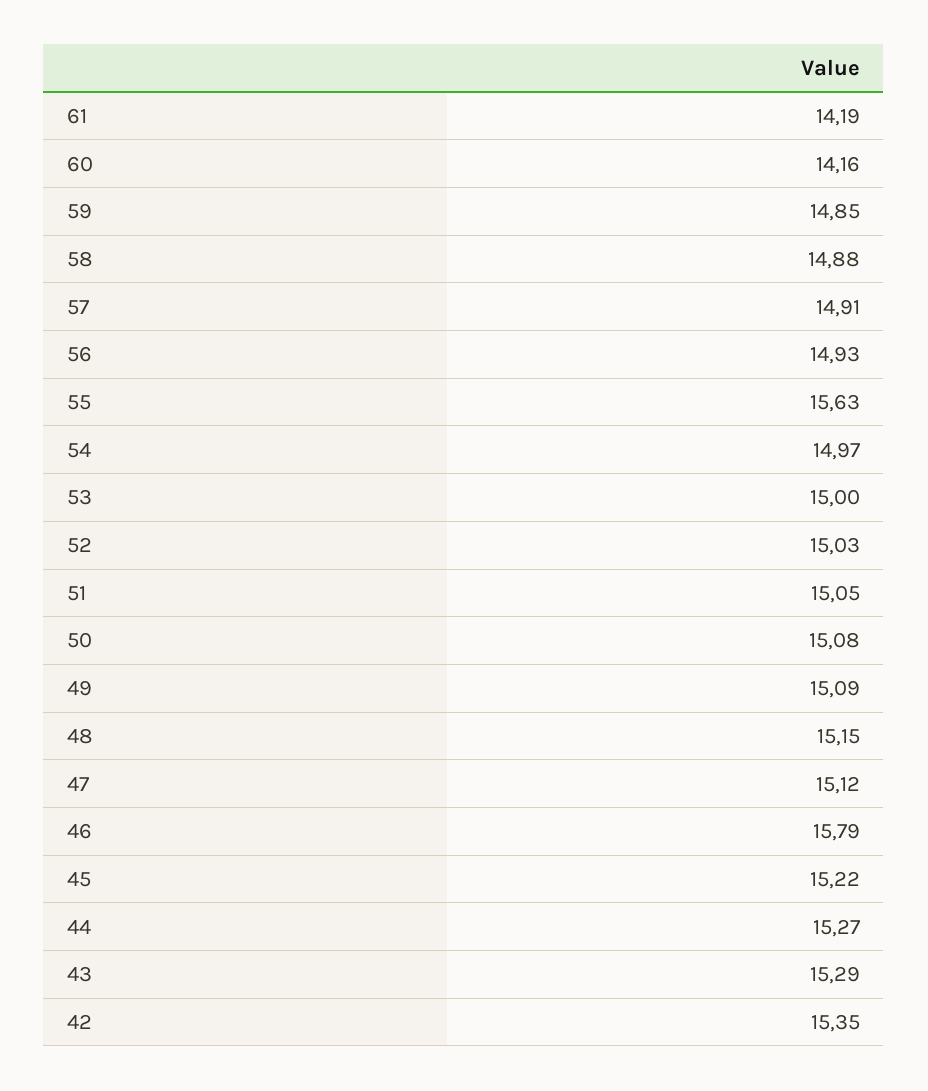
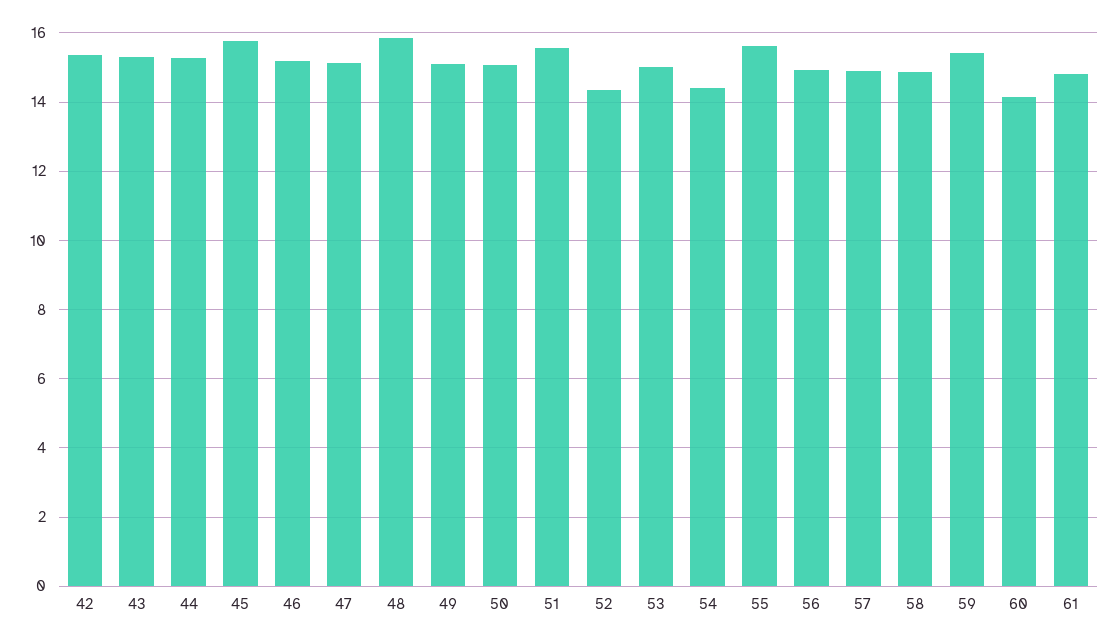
  {
-   "61": 14.19,
+   "61": 14.8,
    "60": 14.16,
-   "59": 14.85,
+   "59": 15.4,
    "58": 14.88,
    "57": 14.91,
    "56": 14.93,
    "55": 15.63,
-   "54": 14.97,
+   "54": 14.4,
    "53": 15,
-   "52": 15.03,
+   "52": 14.4,
-   "51": 15.05,
+   "51": 15.6,
    "50": 15.08,
    "49": 15.09,
-   "48": 15.15,
+   "48": 15.8,
    "47": 15.12,
-   "46": 15.79,
+   "46": 15.2,
-   "45": 15.22,
+   "45": 15.8,
    "44": 15.27,
    "43": 15.29,
    "42": 15.35
  }

